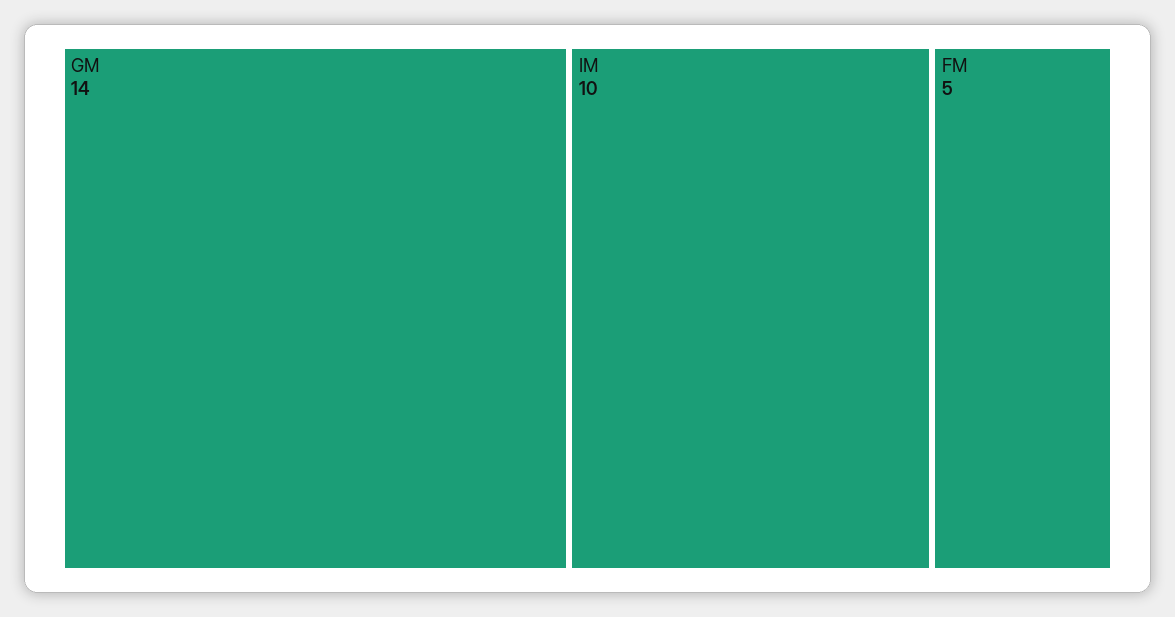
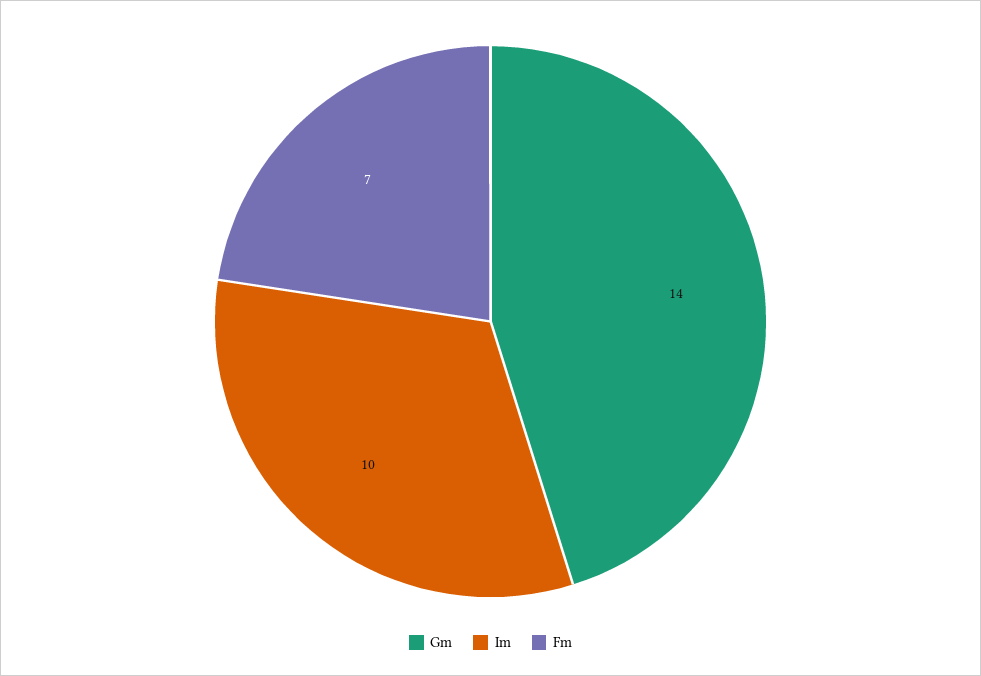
  {
    "GM": 14,
    "IM": 10,
-   "FM": 5
+   "FM": 7
  }

